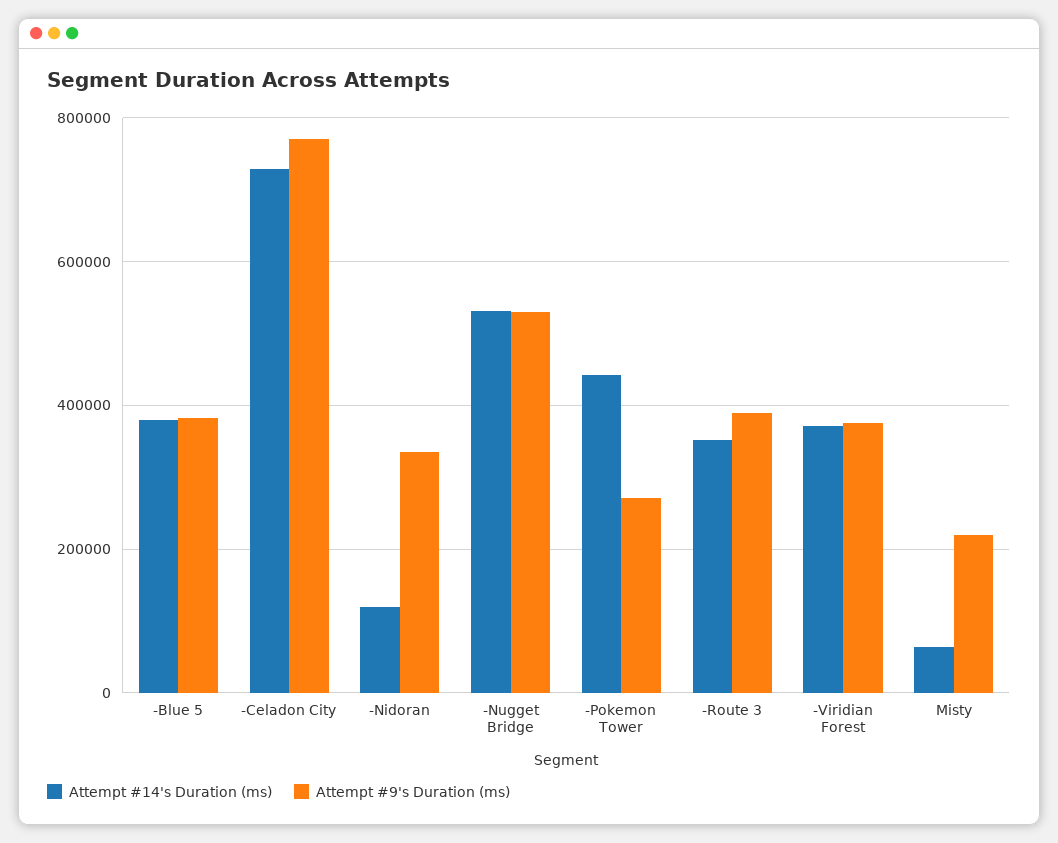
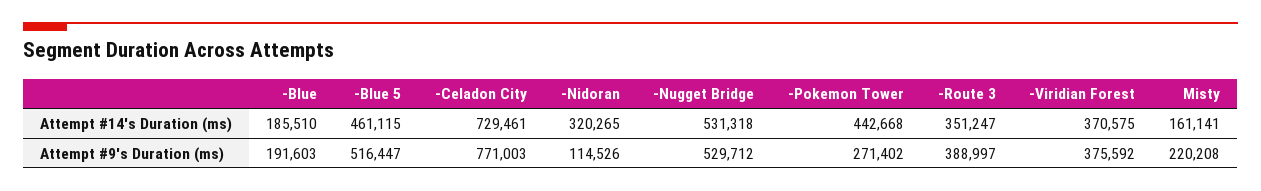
  {
    "Attempt #14's Duration (ms)": {
-     "-Blue 5": 380000,
+     "-Blue 5": 461115,
      "-Celadon City": 729461,
-     "-Nidoran": 120000,
+     "-Nidoran": 320265,
      "-Nugget Bridge": 531318,
      "-Pokemon Tower": 442668,
      "-Route 3": 351247,
      "-Viridian Forest": 370575,
-     "Misty": 60000
+     "Misty": 161141,
+     "-Blue": 185510
    },
    "Attempt #9's Duration (ms)": {
-     "-Blue 5": 380000,
+     "-Blue 5": 516447,
      "-Celadon City": 771003,
-     "-Nidoran": 340000,
+     "-Nidoran": 114526,
      "-Nugget Bridge": 529712,
      "-Pokemon Tower": 271402,
      "-Route 3": 388997,
      "-Viridian Forest": 375592,
-     "Misty": 220208
+     "Misty": 220208,
+     "-Blue": 191603
    }
  }

